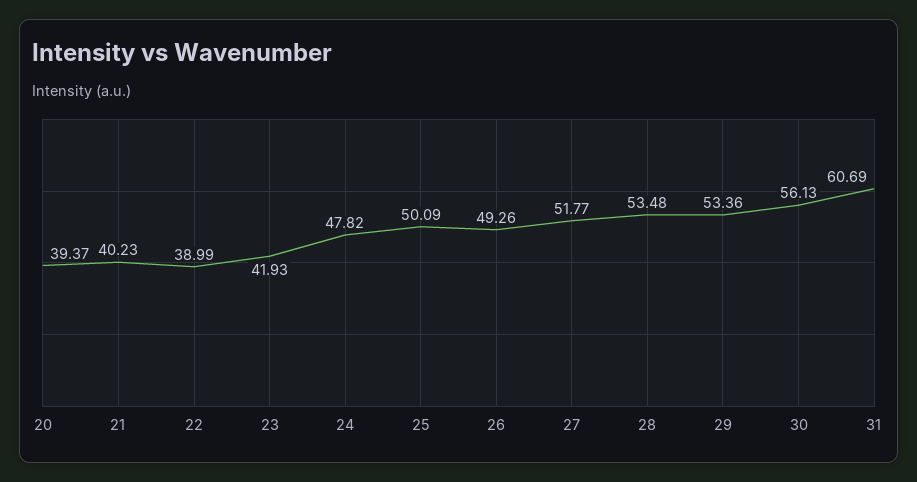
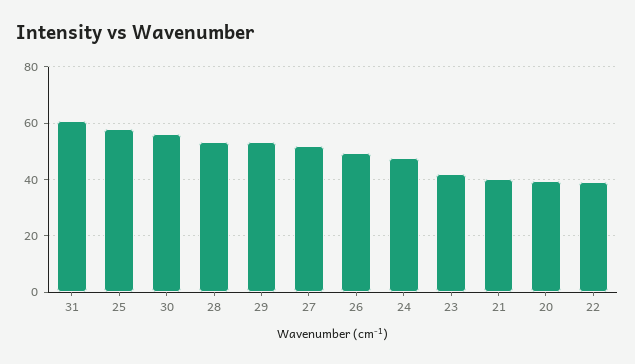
  {
    "20": 39.37,
    "21": 40.23,
    "22": 38.99,
    "23": 41.93,
    "24": 47.82,
-   "25": 50.09,
+   "25": 57.5,
    "26": 49.26,
    "27": 51.77,
    "28": 53.48,
    "29": 53.36,
    "30": 56.13,
    "31": 60.69
  }

